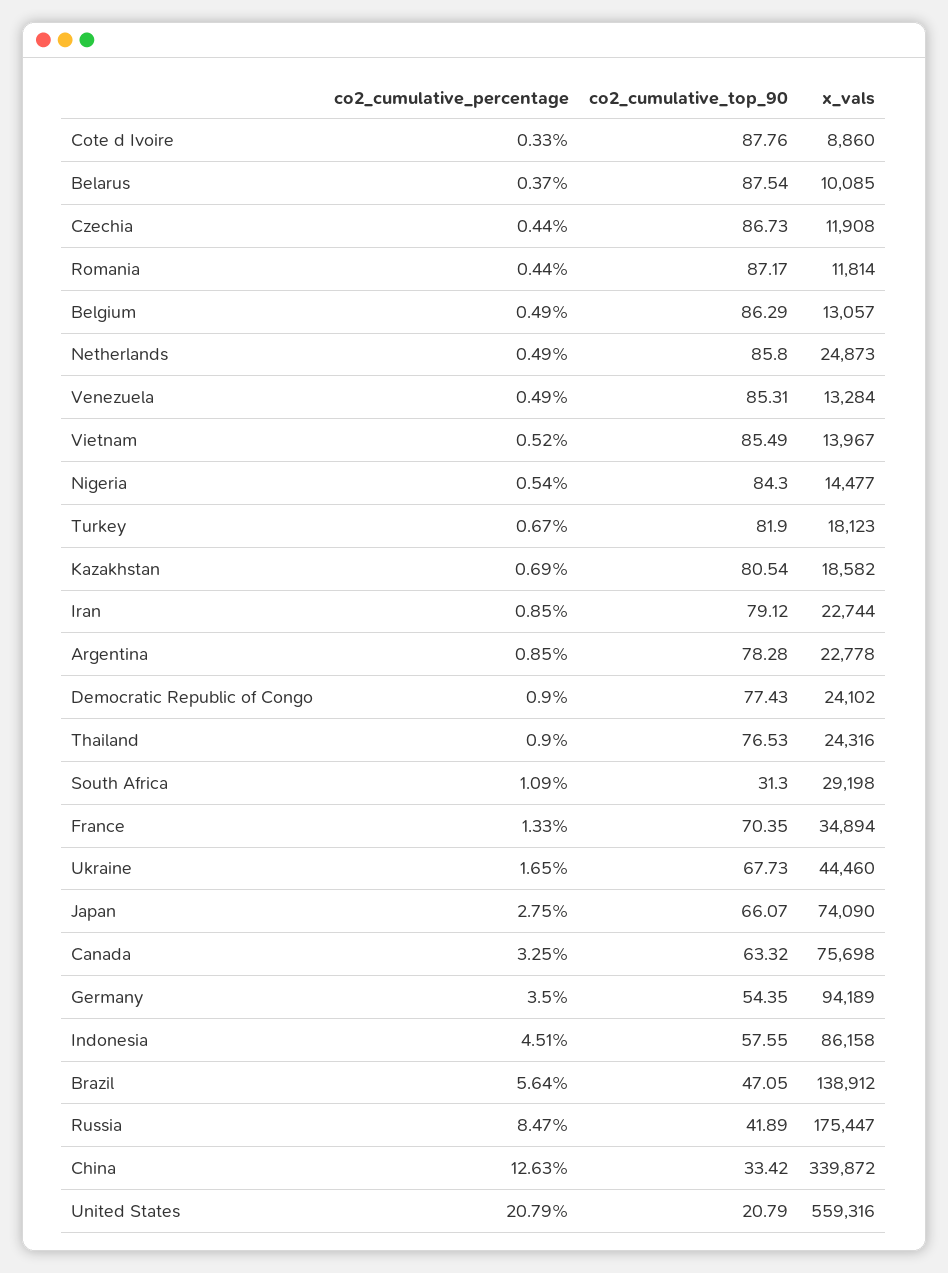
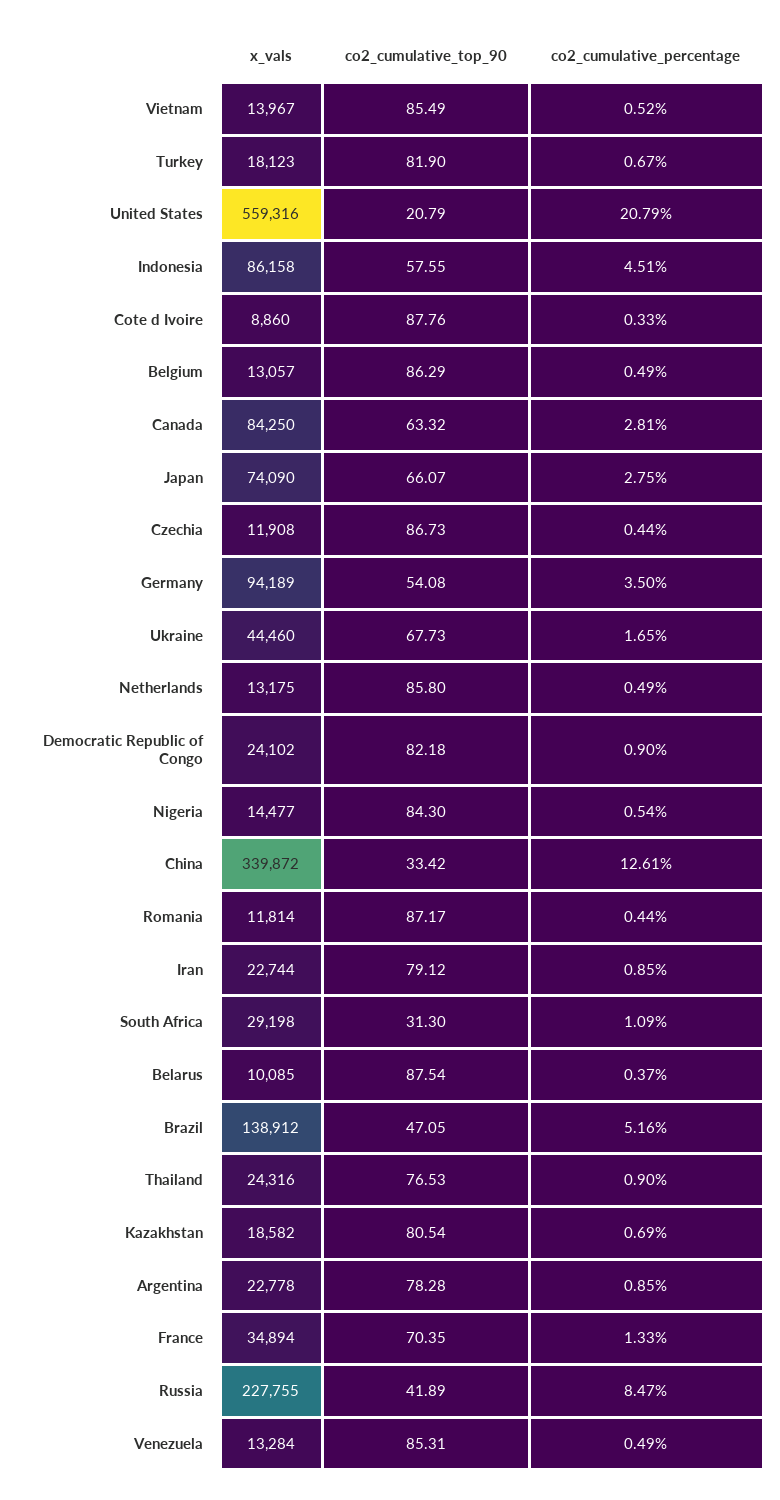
  {
    "co2_cumulative_percentage": {
      "Cote d Ivoire": 0.33,
      "Belarus": 0.37,
      "Czechia": 0.44,
      "Romania": 0.44,
      "Belgium": 0.49,
      "Netherlands": 0.49,
      "Venezuela": 0.49,
      "Vietnam": 0.52,
      "Nigeria": 0.54,
      "Turkey": 0.67,
      "Kazakhstan": 0.69,
      "Iran": 0.85,
      "Argentina": 0.85,
      "Democratic Republic of Congo": 0.9,
      "Thailand": 0.9,
      "South Africa": 1.09,
      "France": 1.33,
      "Ukraine": 1.65,
      "Japan": 2.75,
-     "Canada": 3.25,
+     "Canada": 2.81,
      "Germany": 3.5,
      "Indonesia": 4.51,
-     "Brazil": 5.64,
+     "Brazil": 5.16,
      "Russia": 8.47,
-     "China": 12.63,
+     "China": 12.61,
      "United States": 20.79
    },
    "co2_cumulative_top_90": {
      "Cote d Ivoire": 87.76,
      "Belarus": 87.54,
      "Czechia": 86.73,
      "Romania": 87.17,
      "Belgium": 86.29,
      "Netherlands": 85.8,
      "Venezuela": 85.31,
      "Vietnam": 85.49,
      "Nigeria": 84.3,
      "Turkey": 81.9,
      "Kazakhstan": 80.54,
      "Iran": 79.12,
      "Argentina": 78.28,
-     "Democratic Republic of Congo": 77.43,
+     "Democratic Republic of Congo": 82.18,
      "Thailand": 76.53,
      "South Africa": 31.3,
      "France": 70.35,
      "Ukraine": 67.73,
      "Japan": 66.07,
      "Canada": 63.32,
-     "Germany": 54.35,
+     "Germany": 54.08,
      "Indonesia": 57.55,
      "Brazil": 47.05,
      "Russia": 41.89,
      "China": 33.42,
      "United States": 20.79
    },
    "x_vals": {
      "Cote d Ivoire": 8860,
      "Belarus": 10085,
      "Czechia": 11908,
      "Romania": 11814,
      "Belgium": 13057,
-     "Netherlands": 24873,
+     "Netherlands": 13175,
      "Venezuela": 13284,
      "Vietnam": 13967,
      "Nigeria": 14477,
      "Turkey": 18123,
      "Kazakhstan": 18582,
      "Iran": 22744,
      "Argentina": 22778,
      "Democratic Republic of Congo": 24102,
      "Thailand": 24316,
      "South Africa": 29198,
      "France": 34894,
      "Ukraine": 44460,
      "Japan": 74090,
-     "Canada": 75698,
+     "Canada": 84250,
      "Germany": 94189,
      "Indonesia": 86158,
      "Brazil": 138912,
-     "Russia": 175447,
+     "Russia": 227755,
      "China": 339872,
      "United States": 559316
    }
  }

